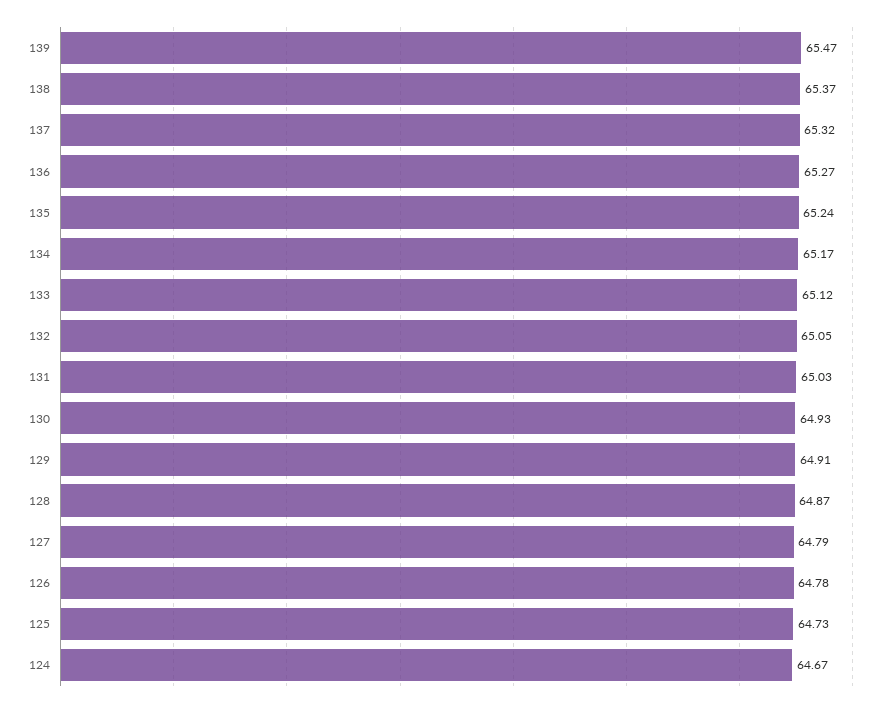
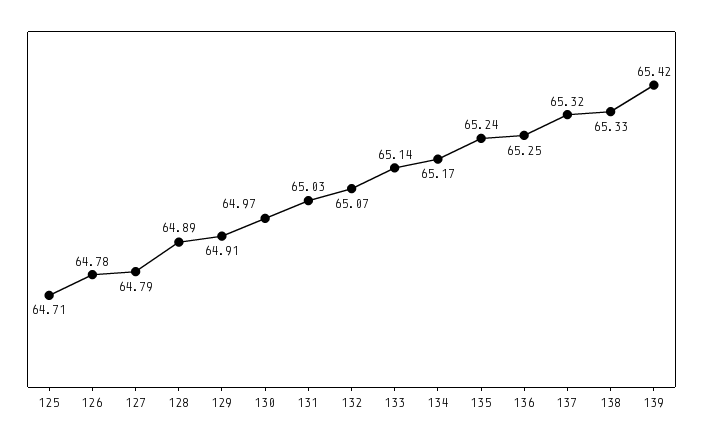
  {
-   "139": 65.47,
+   "139": 65.42,
-   "138": 65.37,
+   "138": 65.33,
    "137": 65.32,
-   "136": 65.27,
+   "136": 65.25,
    "135": 65.24,
    "134": 65.17,
-   "133": 65.12,
+   "133": 65.14,
-   "132": 65.05,
+   "132": 65.07,
    "131": 65.03,
-   "130": 64.93,
+   "130": 64.97,
    "129": 64.91,
-   "128": 64.87,
+   "128": 64.89,
    "127": 64.79,
    "126": 64.78,
-   "125": 64.73,
+   "125": 64.71
-   "124": 64.67
  }

